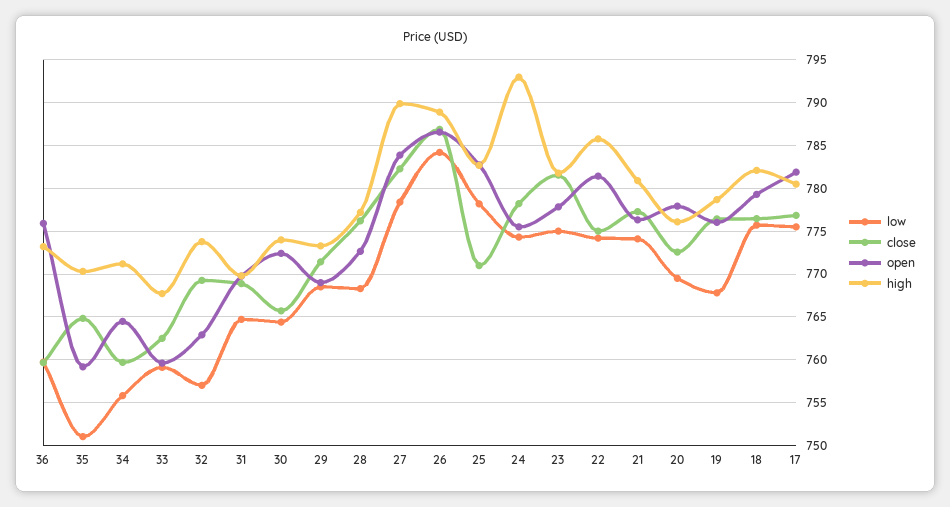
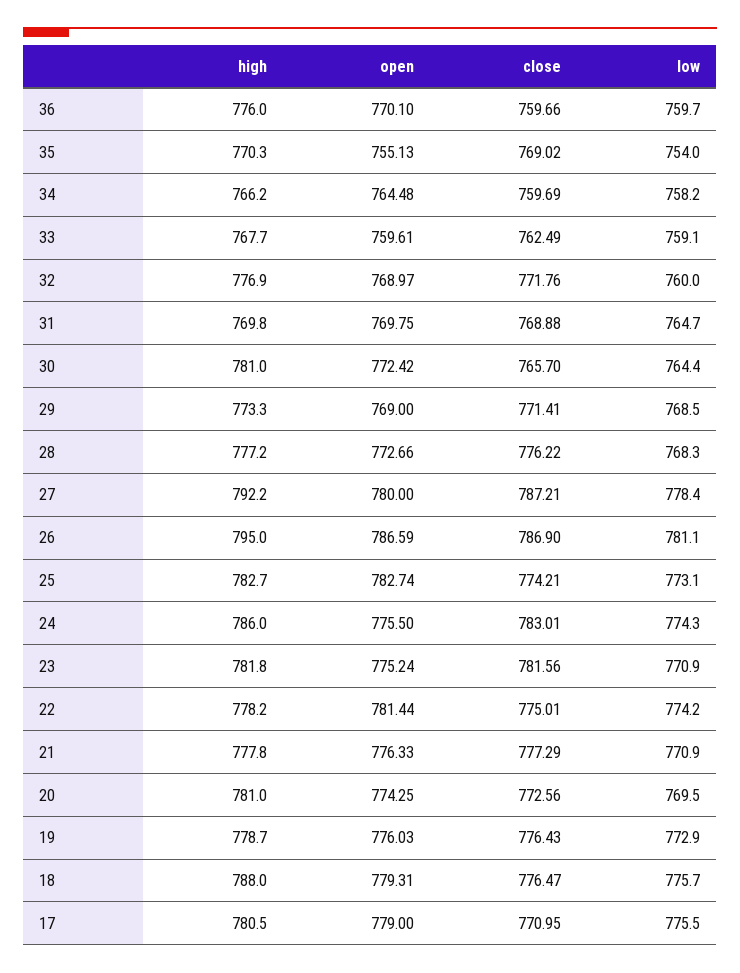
  {
    "low": {
      "36": 759.7,
-     "35": 751,
+     "35": 754,
-     "34": 756,
+     "34": 758.2,
      "33": 759.1,
-     "32": 757,
+     "32": 760,
      "31": 764.7,
      "30": 764.4,
      "29": 768.5,
      "28": 768.3,
      "27": 778.4,
-     "26": 784,
+     "26": 781.1,
-     "25": 778,
+     "25": 773.1,
      "24": 774.3,
-     "23": 775,
+     "23": 770.9,
      "22": 774.2,
-     "21": 774,
+     "21": 770.9,
      "20": 769.5,
-     "19": 768,
+     "19": 772.9,
      "18": 775.7,
      "17": 775.5
    },
    "close": {
      "36": 759.66,
-     "35": 765,
+     "35": 769.02,
      "34": 759.69,
      "33": 762.49,
-     "32": 769,
+     "32": 771.76,
      "31": 768.88,
      "30": 765.7,
      "29": 771.41,
      "28": 776.22,
-     "27": 782,
+     "27": 787.21,
      "26": 786.9,
-     "25": 771,
+     "25": 774.21,
-     "24": 778,
+     "24": 783.01,
      "23": 781.56,
      "22": 775.01,
      "21": 777.29,
      "20": 772.56,
      "19": 776.43,
      "18": 776.47,
-     "17": 777
+     "17": 770.95
    },
    "open": {
-     "36": 776,
+     "36": 770.1,
-     "35": 759,
+     "35": 755.13,
      "34": 764.48,
      "33": 759.61,
-     "32": 763,
+     "32": 768.97,
      "31": 769.75,
      "30": 772.42,
      "29": 769,
      "28": 772.66,
-     "27": 784,
+     "27": 780,
      "26": 786.59,
      "25": 782.74,
      "24": 775.5,
-     "23": 778,
+     "23": 775.24,
      "22": 781.44,
      "21": 776.33,
-     "20": 778,
+     "20": 774.25,
      "19": 776.03,
      "18": 779.31,
-     "17": 782
+     "17": 779
    },
    "high": {
-     "36": 773,
+     "36": 776,
      "35": 770.3,
-     "34": 771,
+     "34": 766.2,
      "33": 767.7,
-     "32": 774,
+     "32": 776.9,
      "31": 769.8,
-     "30": 774,
+     "30": 781,
      "29": 773.3,
      "28": 777.2,
-     "27": 790,
+     "27": 792.2,
-     "26": 789,
+     "26": 795,
      "25": 782.7,
-     "24": 793,
+     "24": 786,
      "23": 781.8,
-     "22": 786,
+     "22": 778.2,
-     "21": 781,
+     "21": 777.8,
-     "20": 776,
+     "20": 781,
      "19": 778.7,
-     "18": 782,
+     "18": 788,
      "17": 780.5
    }
  }

